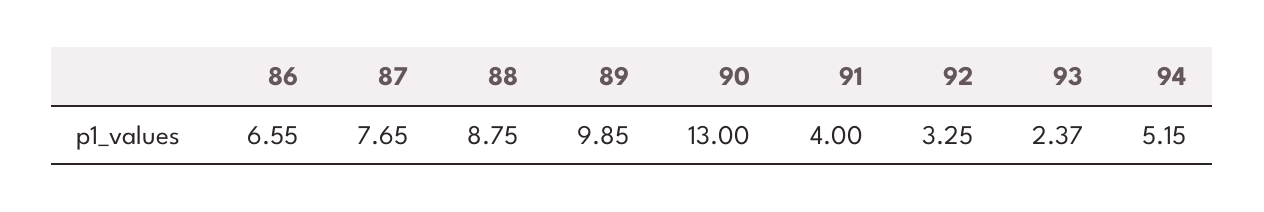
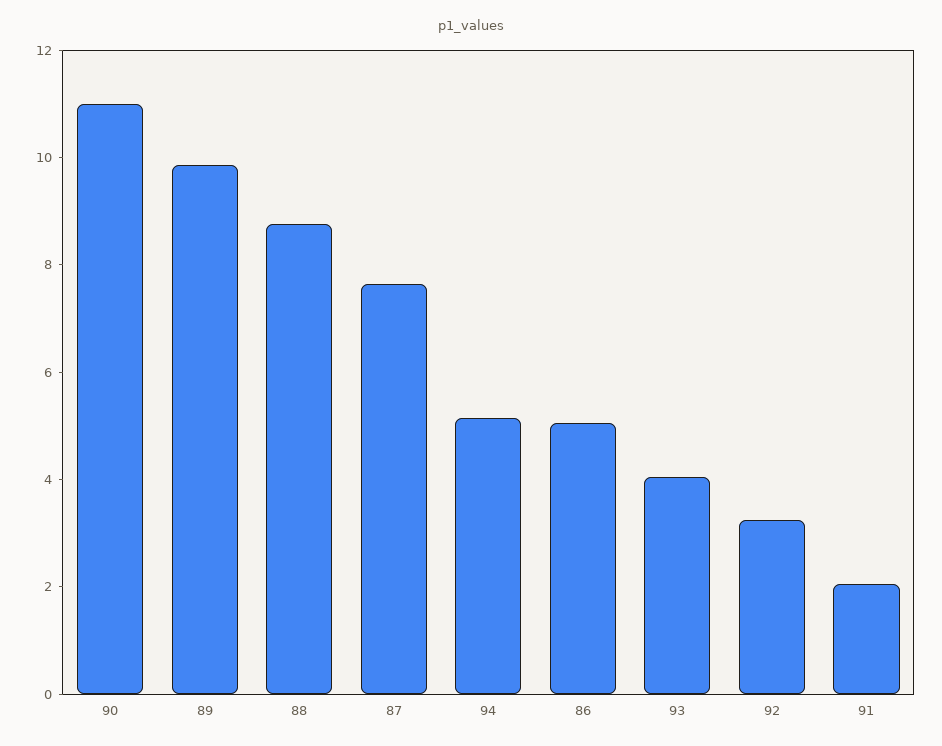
  {
-   "86": 6.55,
+   "86": 5,
    "87": 7.65,
    "88": 8.75,
    "89": 9.85,
-   "90": 13,
+   "90": 11,
-   "91": 4,
+   "91": 2,
    "92": 3.25,
-   "93": 2.37,
+   "93": 4,
    "94": 5.15
  }

